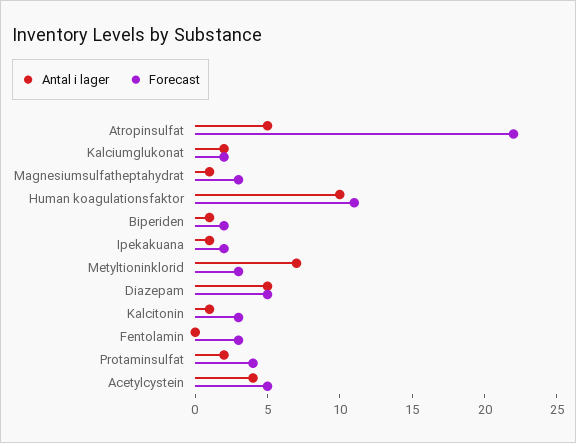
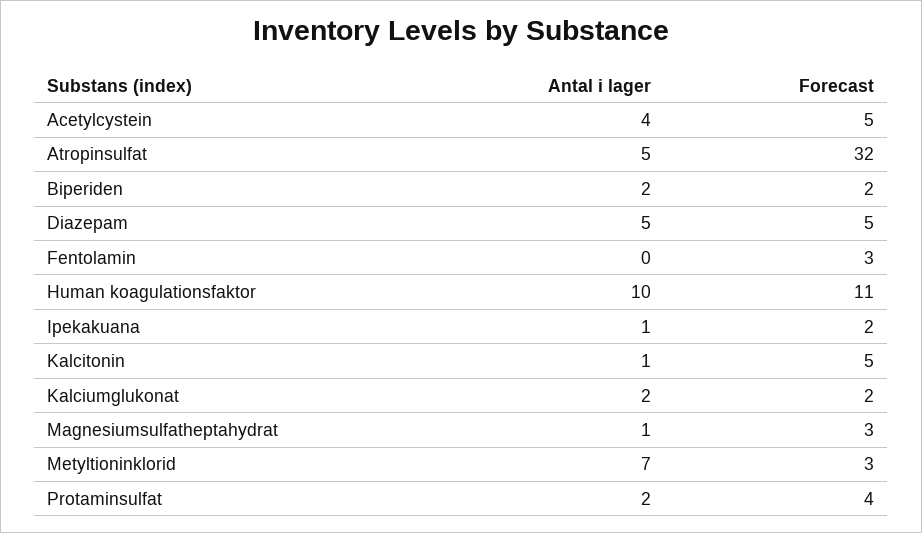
  {
    "Antal i lager": {
      "Atropinsulfat": 5,
      "Kalciumglukonat": 2,
      "Magnesiumsulfatheptahydrat": 1,
      "Human koagulationsfaktor": 10,
-     "Biperiden": 1,
+     "Biperiden": 2,
      "Ipekakuana": 1,
      "Metyltioninklorid": 7,
      "Diazepam": 5,
      "Kalcitonin": 1,
      "Fentolamin": 0,
      "Protaminsulfat": 2,
      "Acetylcystein": 4
    },
    "Forecast": {
-     "Atropinsulfat": 22,
+     "Atropinsulfat": 32,
      "Kalciumglukonat": 2,
      "Magnesiumsulfatheptahydrat": 3,
      "Human koagulationsfaktor": 11,
      "Biperiden": 2,
      "Ipekakuana": 2,
      "Metyltioninklorid": 3,
      "Diazepam": 5,
-     "Kalcitonin": 3,
+     "Kalcitonin": 5,
      "Fentolamin": 3,
      "Protaminsulfat": 4,
      "Acetylcystein": 5
    }
  }

